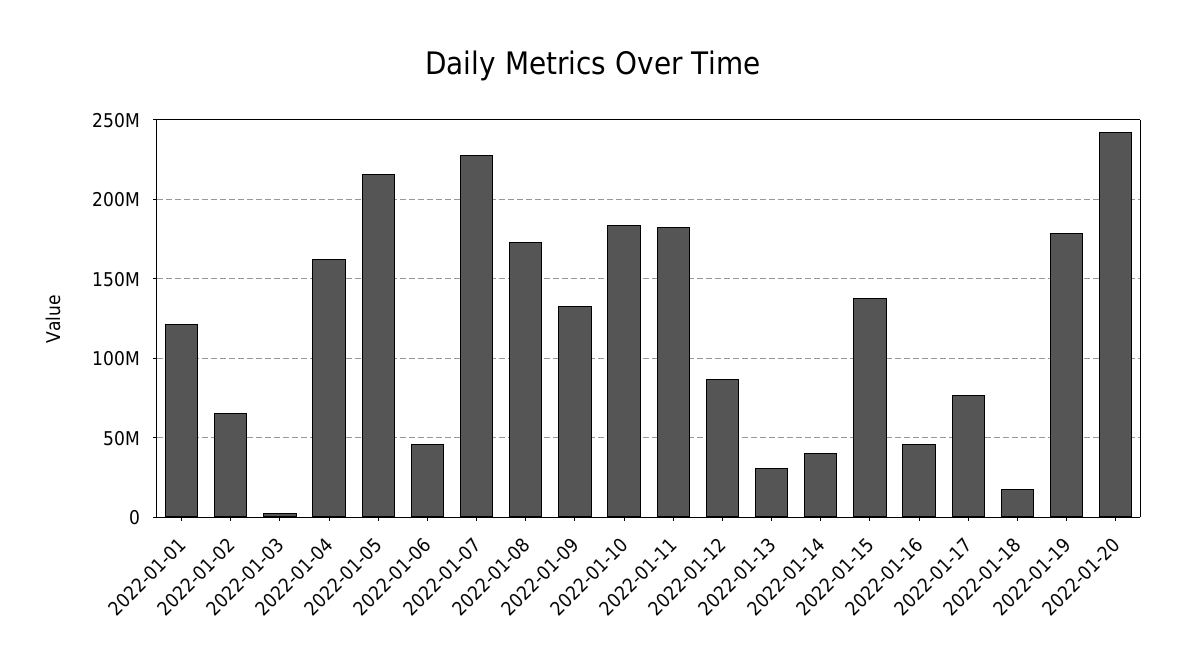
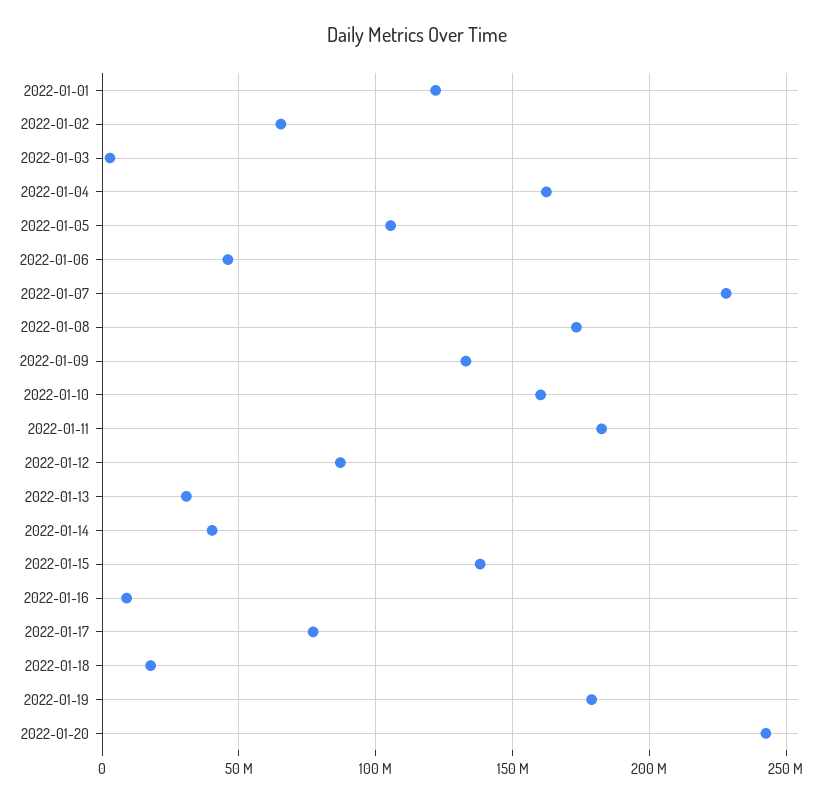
  {
    "2022-01-01": 120000000,
    "2022-01-02": 65000000,
    "2022-01-03": 5000000,
    "2022-01-04": 160000000,
-   "2022-01-05": 215000000,
+   "2022-01-05": 105000000,
    "2022-01-06": 45000000,
    "2022-01-07": 230000000,
    "2022-01-08": 175000000,
    "2022-01-09": 135000000,
-   "2022-01-10": 185000000,
+   "2022-01-10": 160000000,
    "2022-01-11": 185000000,
    "2022-01-12": 85000000,
    "2022-01-13": 30000000,
    "2022-01-14": 40000000,
    "2022-01-15": 140000000,
-   "2022-01-16": 45000000,
+   "2022-01-16": 10000000,
    "2022-01-17": 75000000,
    "2022-01-18": 20000000,
    "2022-01-19": 180000000,
    "2022-01-20": 245000000
  }

